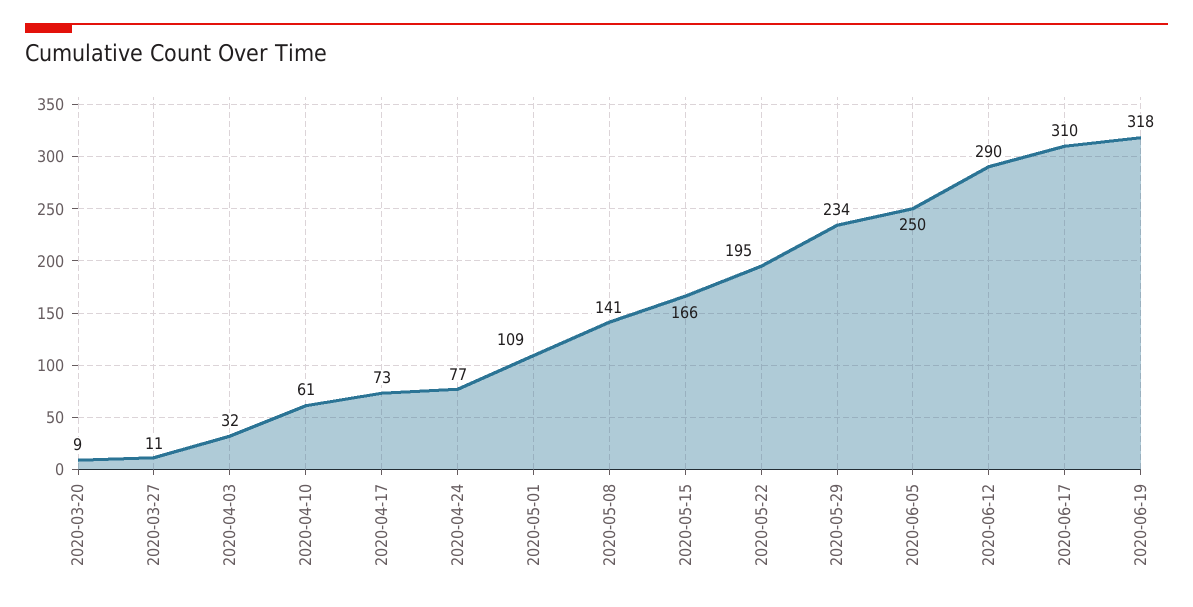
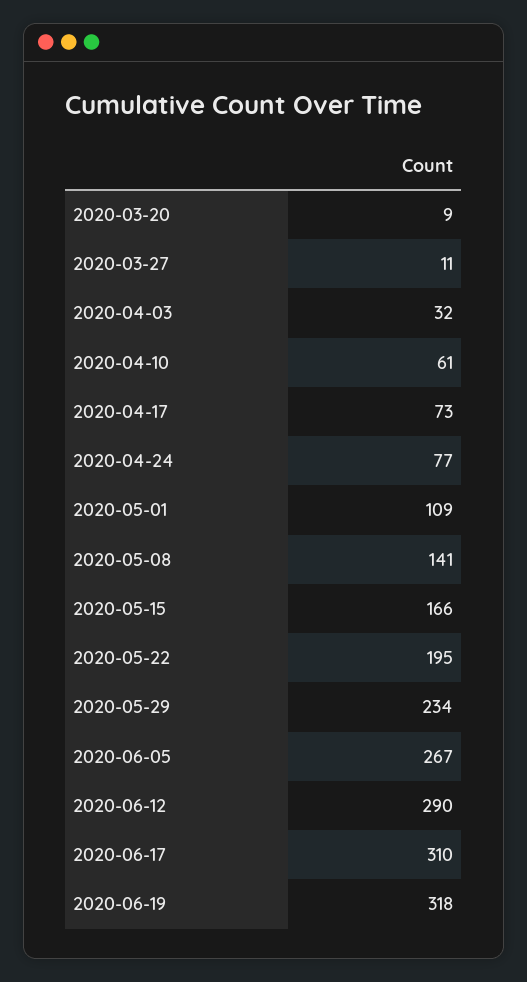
  {
    "2020-03-20": 9,
    "2020-03-27": 11,
    "2020-04-03": 32,
    "2020-04-10": 61,
    "2020-04-17": 73,
    "2020-04-24": 77,
    "2020-05-01": 109,
    "2020-05-08": 141,
    "2020-05-15": 166,
    "2020-05-22": 195,
    "2020-05-29": 234,
-   "2020-06-05": 250,
+   "2020-06-05": 267,
    "2020-06-12": 290,
    "2020-06-17": 310,
    "2020-06-19": 318
  }

